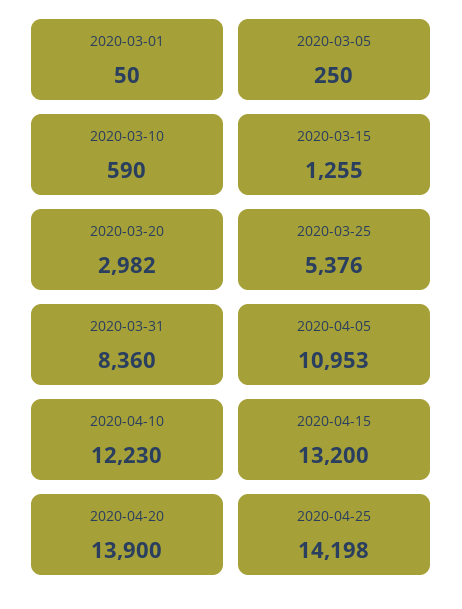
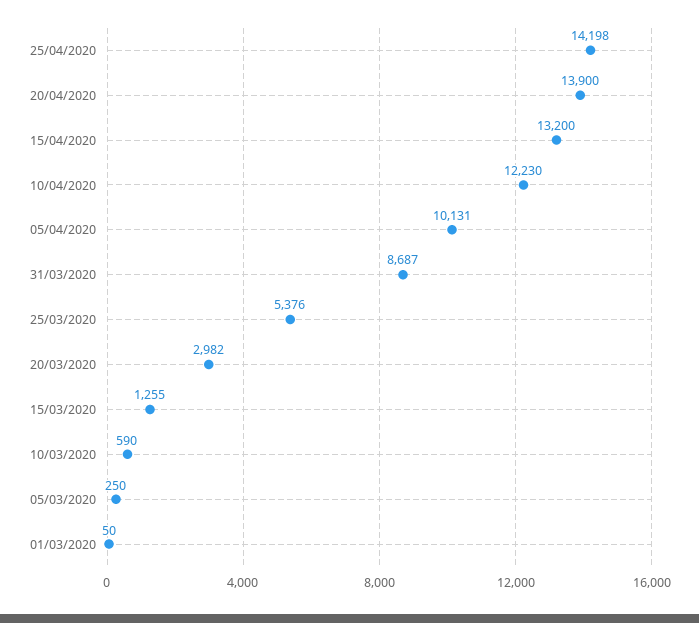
  {
    "2020-03-01": 50,
    "2020-03-05": 250,
    "2020-03-10": 590,
    "2020-03-15": 1255,
    "2020-03-20": 2982,
    "2020-03-25": 5376,
-   "2020-03-31": 8360,
+   "2020-03-31": 8687,
-   "2020-04-05": 10953,
+   "2020-04-05": 10131,
    "2020-04-10": 12230,
    "2020-04-15": 13200,
    "2020-04-20": 13900,
    "2020-04-25": 14198
  }

